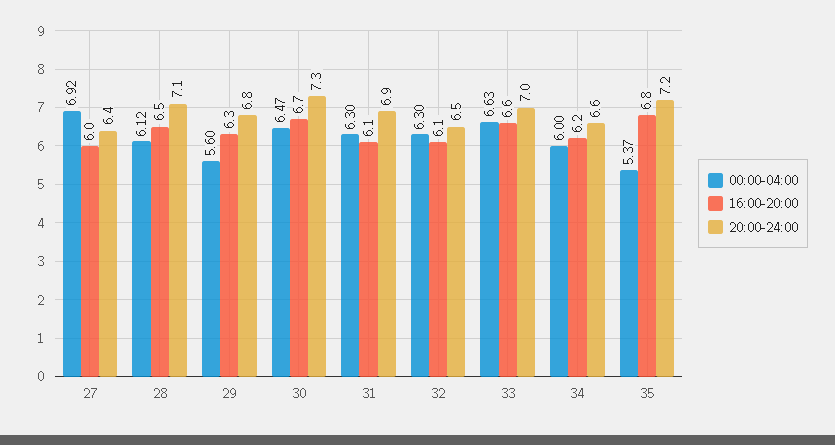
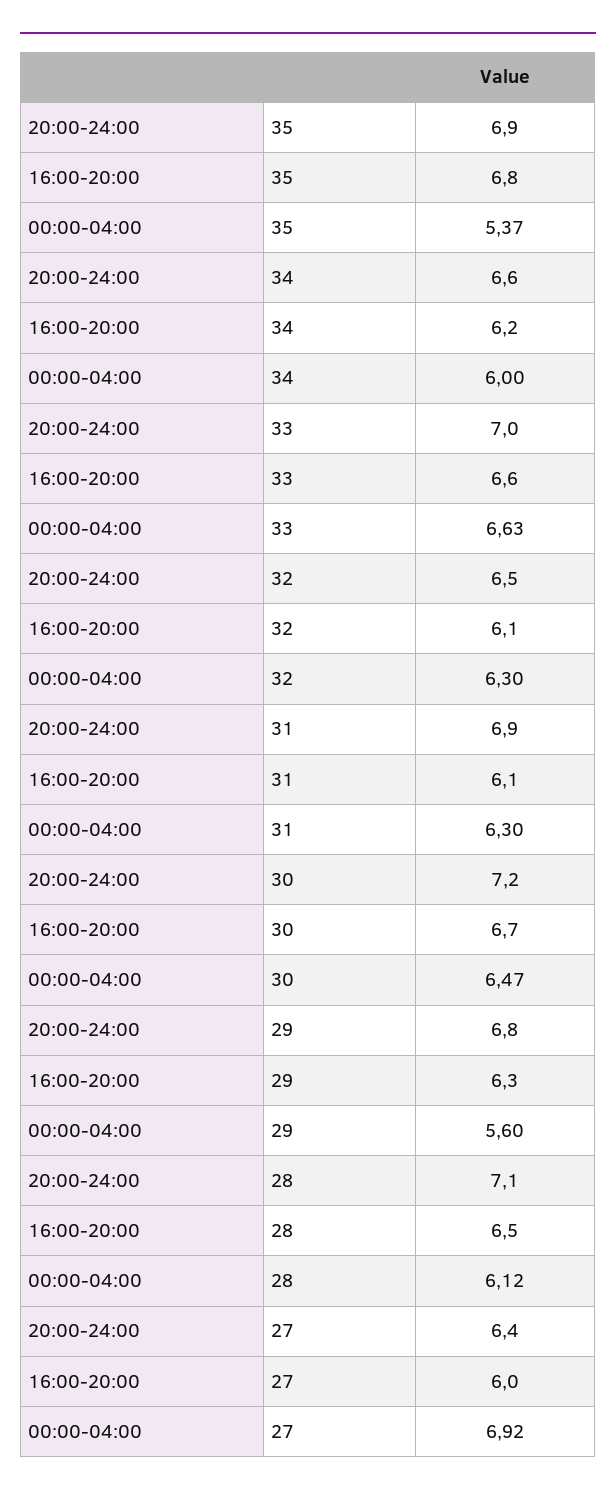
  {
    "00:00-04:00": {
      "27": 6.92,
      "28": 6.12,
      "29": 5.6,
      "30": 6.47,
      "31": 6.3,
      "32": 6.3,
      "33": 6.63,
      "34": 6,
      "35": 5.37
    },
    "16:00-20:00": {
      "27": 6,
      "28": 6.5,
      "29": 6.3,
      "30": 6.7,
      "31": 6.1,
      "32": 6.1,
      "33": 6.6,
      "34": 6.2,
      "35": 6.8
    },
    "20:00-24:00": {
      "27": 6.4,
      "28": 7.1,
      "29": 6.8,
-     "30": 7.3,
+     "30": 7.2,
      "31": 6.9,
      "32": 6.5,
      "33": 7,
      "34": 6.6,
-     "35": 7.2
+     "35": 6.9
    }
  }

